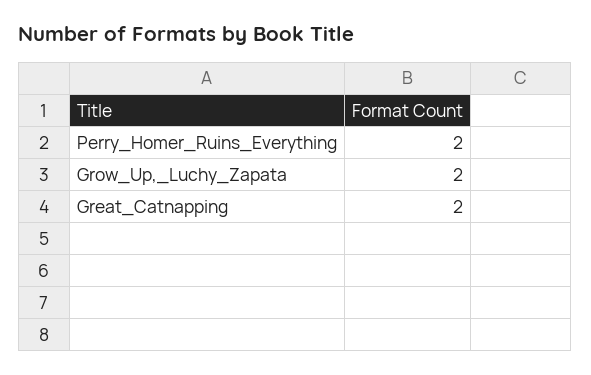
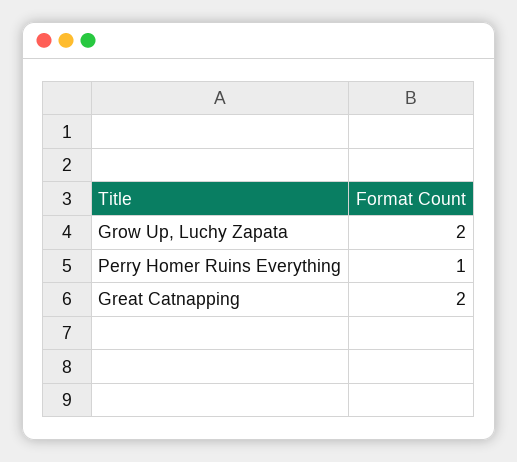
  {
-   "Perry_Homer_Ruins_Everything": 2,
+   "Perry_Homer_Ruins_Everything": 1,
    "Grow_Up,_Luchy_Zapata": 2,
    "Great_Catnapping": 2
  }

